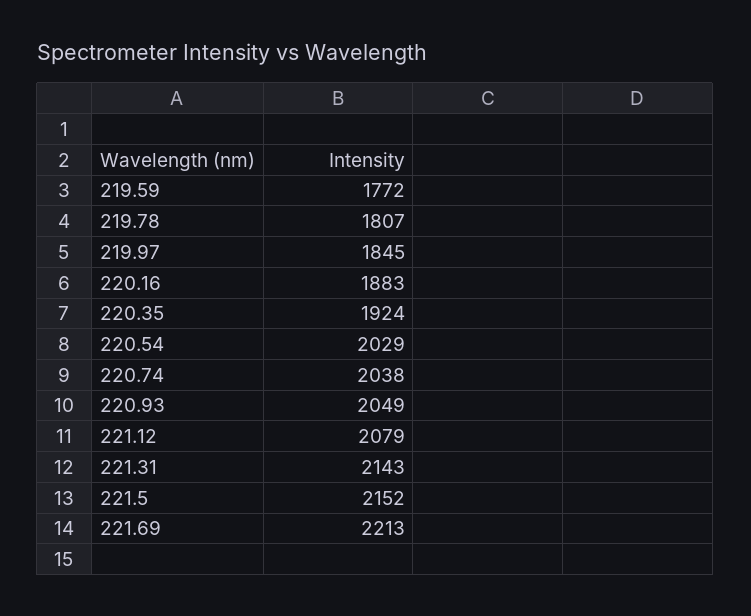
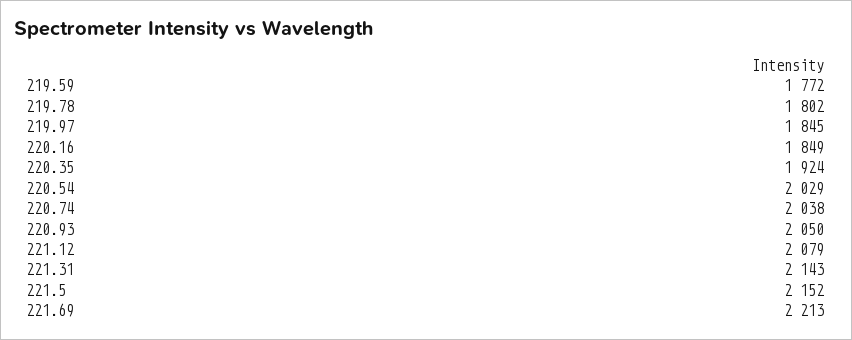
  {
    "219.59": 1772,
-   "219.78": 1807,
+   "219.78": 1802,
    "219.97": 1845,
-   "220.16": 1883,
+   "220.16": 1849,
    "220.35": 1924,
    "220.54": 2029,
    "220.74": 2038,
-   "220.93": 2049,
+   "220.93": 2050,
    "221.12": 2079,
    "221.31": 2143,
    "221.5": 2152,
    "221.69": 2213
  }

